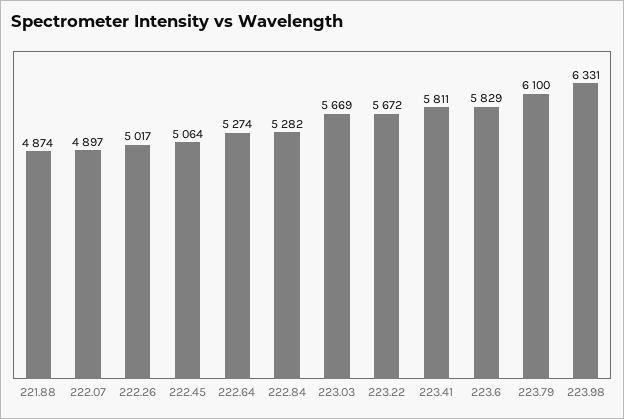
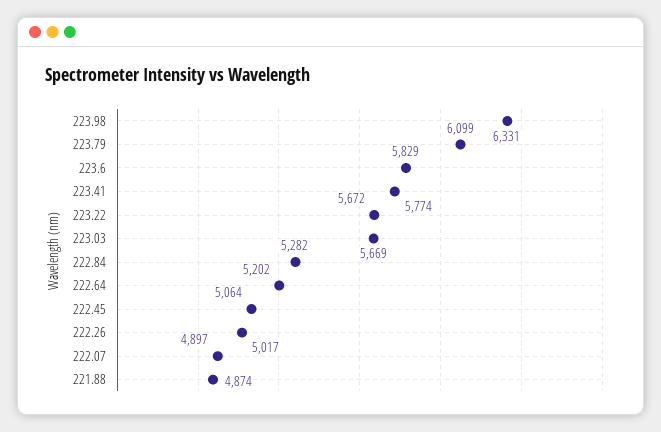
  {
    "221.88": 4874,
    "222.07": 4897,
    "222.26": 5017,
    "222.45": 5064,
-   "222.64": 5274,
+   "222.64": 5202,
    "222.84": 5282,
    "223.03": 5669,
    "223.22": 5672,
-   "223.41": 5811,
+   "223.41": 5774,
    "223.6": 5829,
-   "223.79": 6100,
+   "223.79": 6099,
    "223.98": 6331
  }

